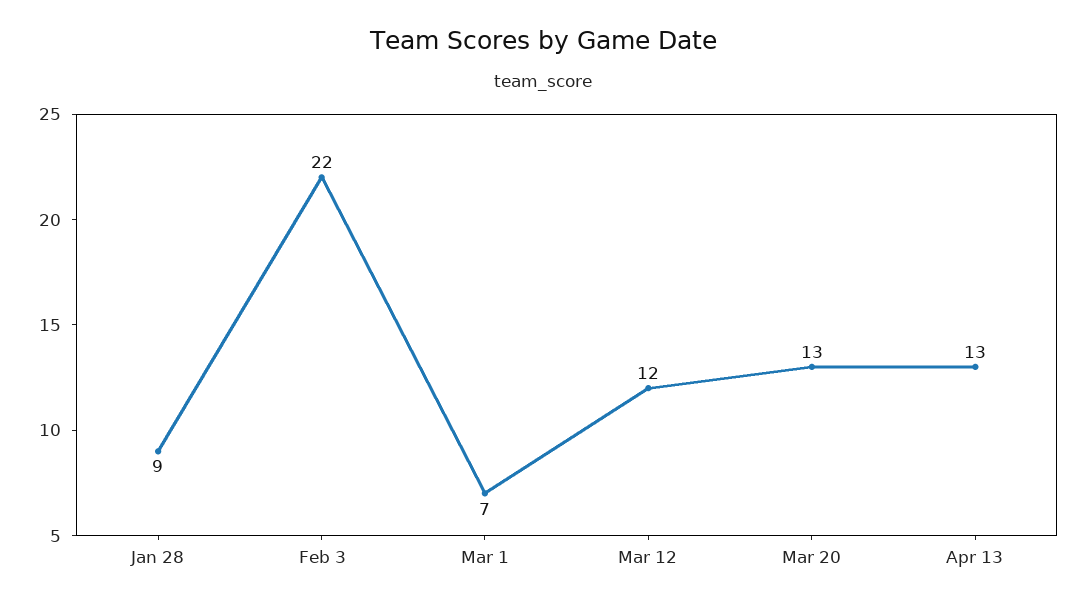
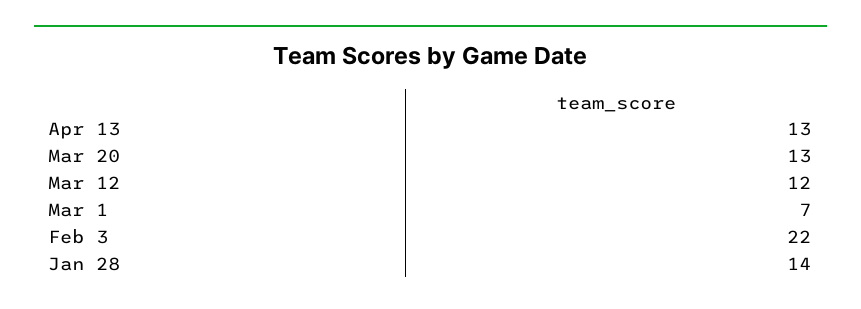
  {
-   "Jan 28": 9,
+   "Jan 28": 14,
    "Feb 3": 22,
    "Mar 1": 7,
    "Mar 12": 12,
    "Mar 20": 13,
    "Apr 13": 13
  }

